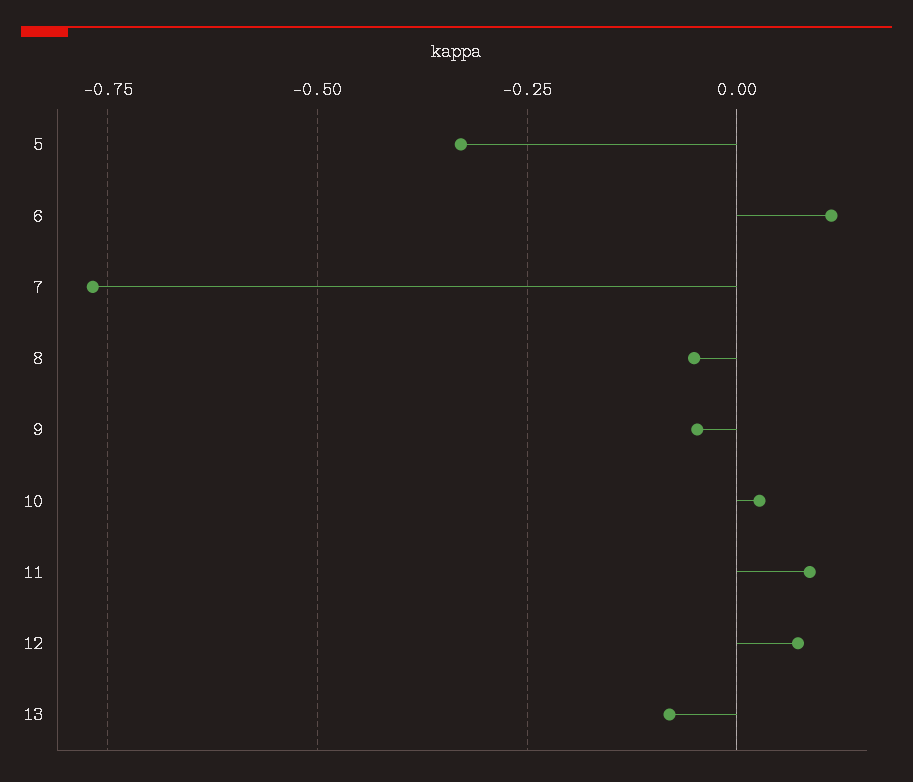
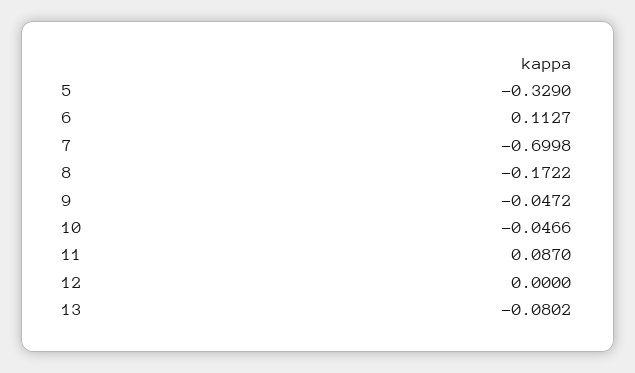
  {
    "5": -0.329,
    "6": 0.1127,
-   "7": -0.775,
+   "7": -0.6998,
-   "8": -0.05,
+   "8": -0.1722,
    "9": -0.0472,
-   "10": 0.025,
+   "10": -0.0466,
    "11": 0.087,
-   "12": 0.075,
+   "12": 0,
    "13": -0.0802
  }

